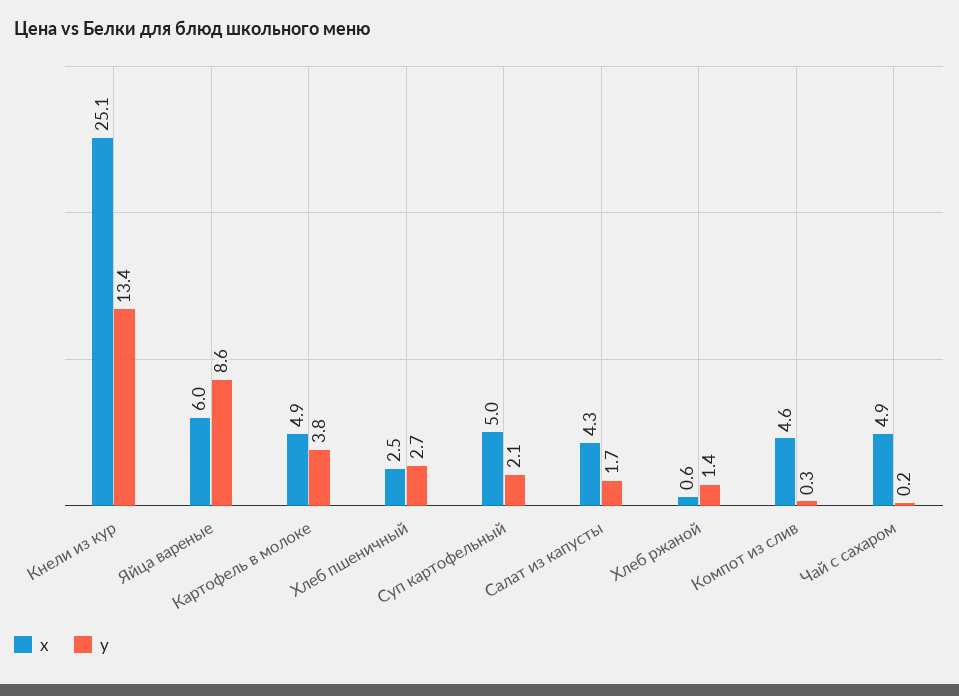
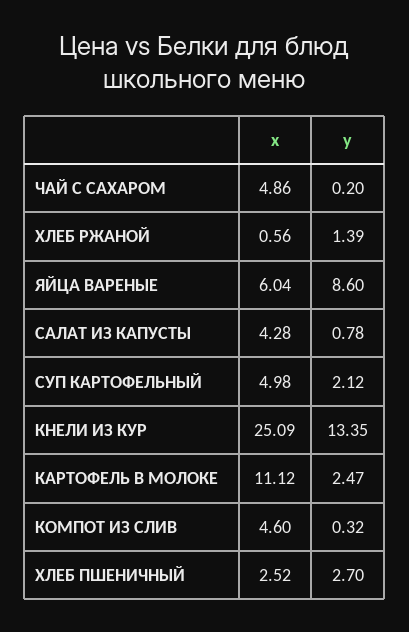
  {
    "x": {
      "Кнели из кур": 25.09,
      "Яйца вареные": 6.04,
-     "Картофель в молоке": 4.9,
+     "Картофель в молоке": 11.12,
      "Хлеб пшеничный": 2.52,
      "Суп картофельный": 4.98,
      "Салат из капусты": 4.28,
      "Хлеб ржаной": 0.56,
      "Компот из слив": 4.6,
      "Чай с сахаром": 4.86
    },
    "y": {
      "Кнели из кур": 13.35,
      "Яйца вареные": 8.6,
-     "Картофель в молоке": 3.8,
+     "Картофель в молоке": 2.47,
      "Хлеб пшеничный": 2.7,
      "Суп картофельный": 2.12,
-     "Салат из капусты": 1.7,
+     "Салат из капусты": 0.78,
      "Хлеб ржаной": 1.39,
      "Компот из слив": 0.32,
      "Чай с сахаром": 0.2
    }
  }

